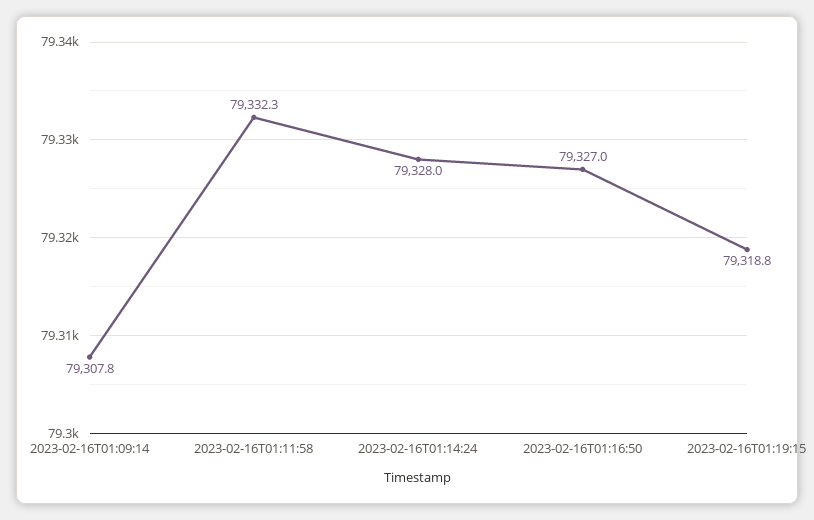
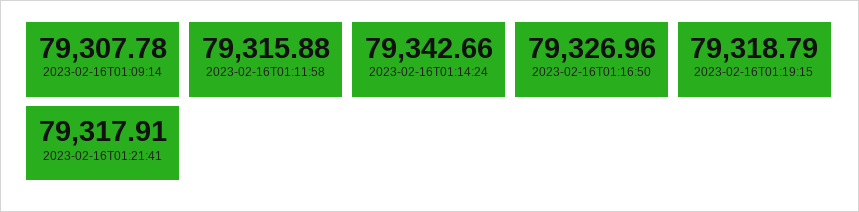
  {
    "2023-02-16T01:09:14": 79307.78,
-   "2023-02-16T01:11:58": 79332.3,
+   "2023-02-16T01:11:58": 79315.88,
-   "2023-02-16T01:14:24": 79328,
+   "2023-02-16T01:14:24": 79342.66,
    "2023-02-16T01:16:50": 79326.96,
-   "2023-02-16T01:19:15": 79318.79
+   "2023-02-16T01:19:15": 79318.79,
+   "2023-02-16T01:21:41": 79317.91
  }

